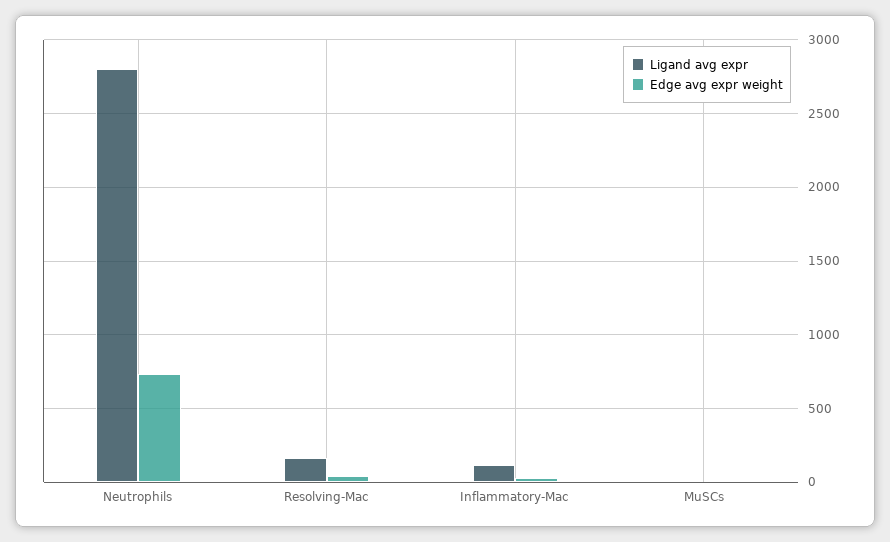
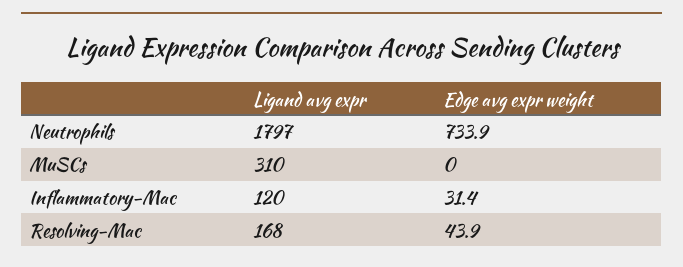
  {
    "Ligand avg expr": {
-     "Neutrophils": 2800,
+     "Neutrophils": 1797,
      "Resolving-Mac": 168,
      "Inflammatory-Mac": 120,
-     "MuSCs": 0
+     "MuSCs": 310
    },
    "Edge avg expr weight": {
      "Neutrophils": 733.9,
      "Resolving-Mac": 43.9,
      "Inflammatory-Mac": 31.4,
      "MuSCs": 0
    }
  }

